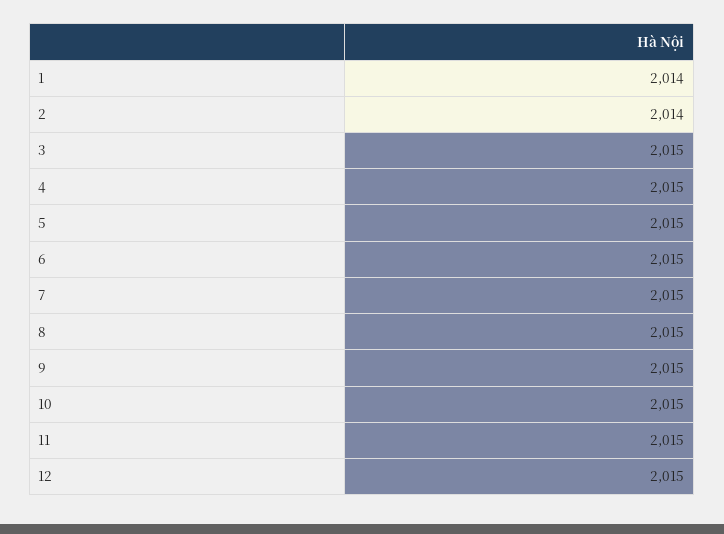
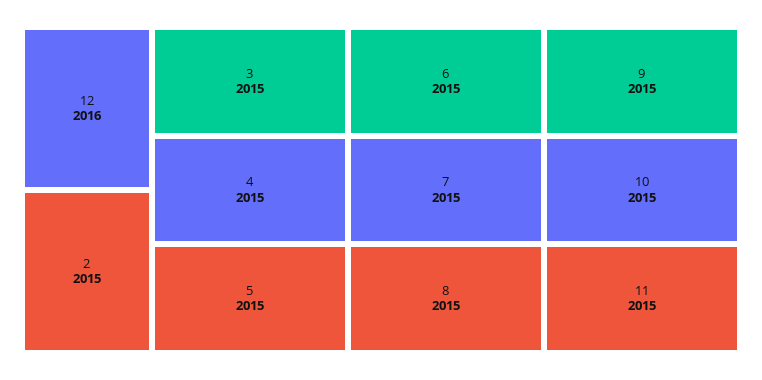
  {
-   "1": 2014,
-   "2": 2014,
+   "2": 2015,
    "3": 2015,
    "4": 2015,
    "5": 2015,
    "6": 2015,
    "7": 2015,
    "8": 2015,
    "9": 2015,
    "10": 2015,
    "11": 2015,
-   "12": 2015
+   "12": 2016
  }

